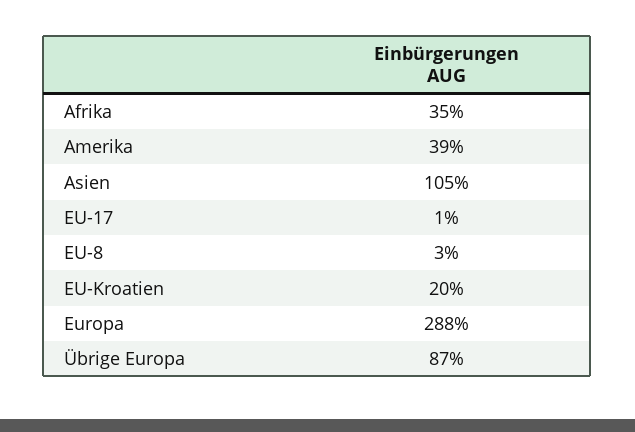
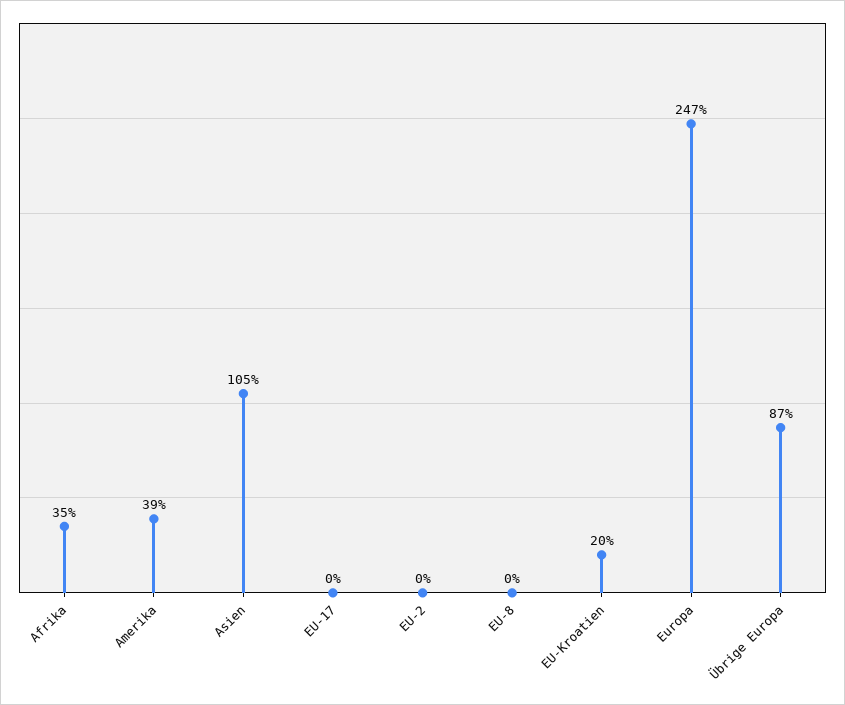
  {
    "Afrika": 35,
    "Amerika": 39,
    "Asien": 105,
-   "EU-17": 1,
+   "EU-17": 0,
-   "EU-8": 3,
+   "EU-8": 0,
    "EU-Kroatien": 20,
-   "Europa": 288,
+   "Europa": 247,
-   "Übrige Europa": 87
+   "Übrige Europa": 87,
+   "EU-2": 0
  }

